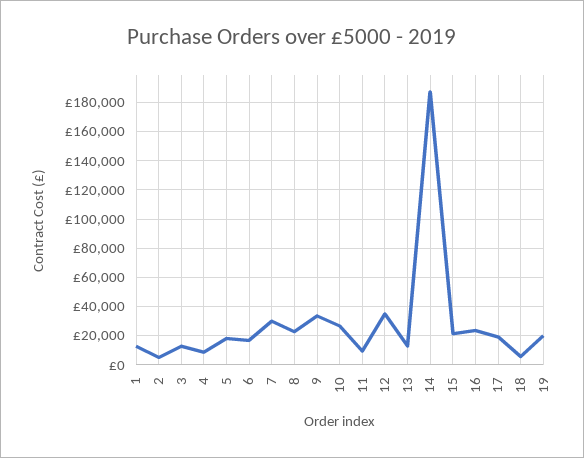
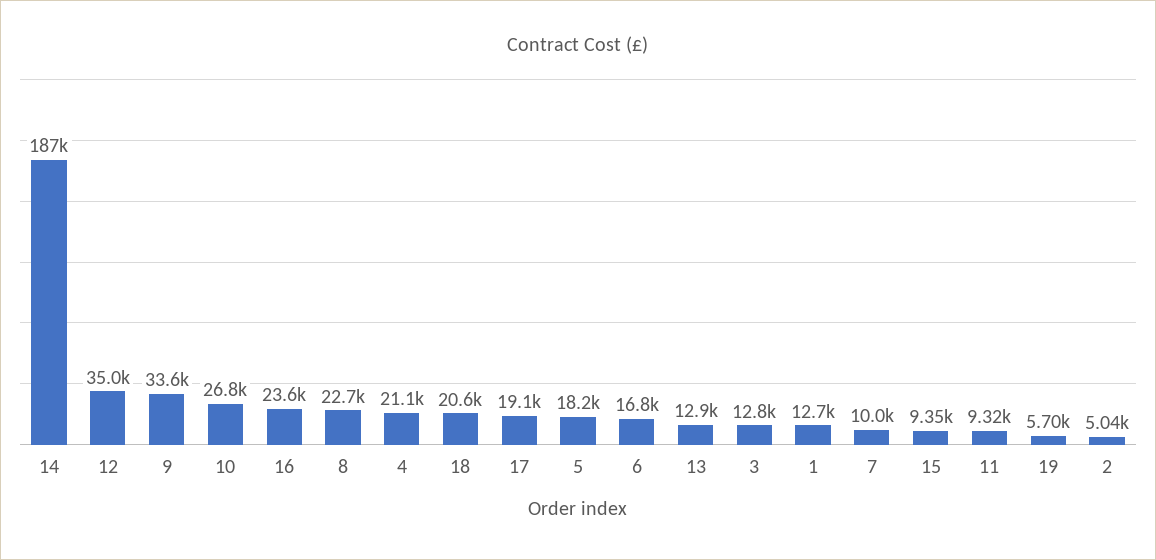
  {
    "1": 12700,
    "2": 5040,
    "3": 12800,
-   "4": 10000,
+   "4": 21100,
    "5": 18200,
    "6": 16800,
-   "7": 30000,
+   "7": 10000,
    "8": 22700,
    "9": 33600,
    "10": 26800,
    "11": 9320,
    "12": 35000,
    "13": 12900,
    "14": 187000,
-   "15": 20000,
+   "15": 9350,
    "16": 23600,
    "17": 19100,
-   "18": 5000,
+   "18": 20600,
-   "19": 20000
+   "19": 5700
  }

